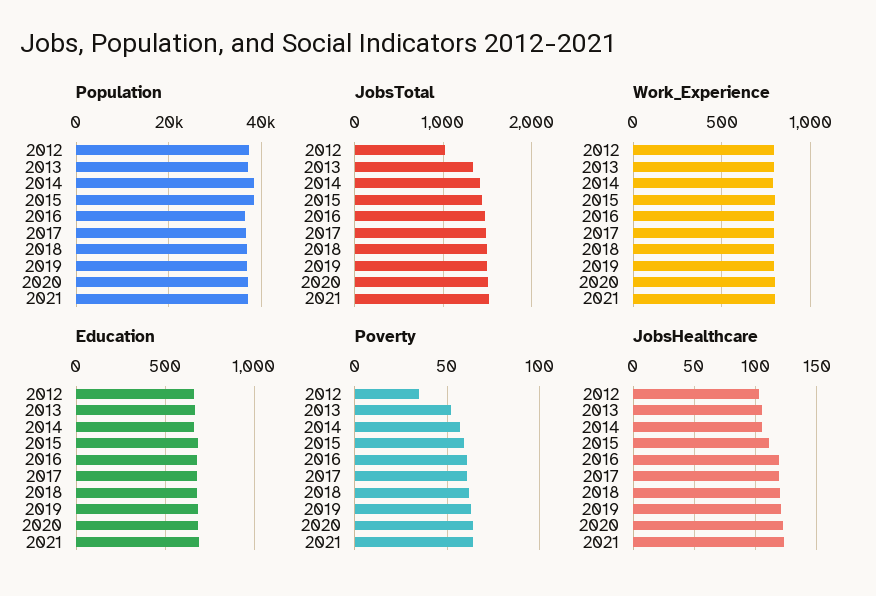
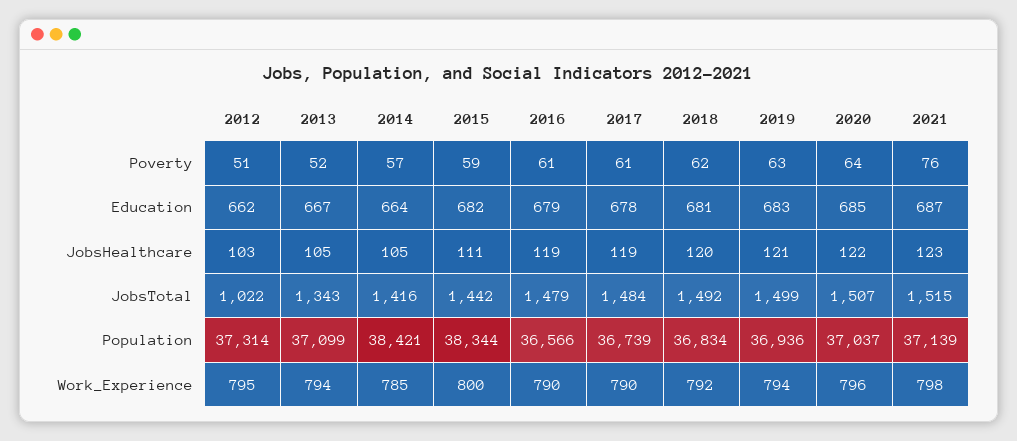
  {
    "Population": {
      "2012": 37314,
      "2013": 37099,
      "2014": 38421,
      "2015": 38344,
      "2016": 36566,
      "2017": 36739,
      "2018": 36834,
      "2019": 36936,
      "2020": 37037,
      "2021": 37139
    },
    "JobsTotal": {
      "2012": 1022,
      "2013": 1343,
      "2014": 1416,
      "2015": 1442,
      "2016": 1479,
      "2017": 1484,
      "2018": 1492,
      "2019": 1499,
      "2020": 1507,
      "2021": 1515
    },
    "Work_Experience": {
      "2012": 795,
      "2013": 794,
      "2014": 785,
      "2015": 800,
      "2016": 790,
      "2017": 790,
      "2018": 792,
      "2019": 794,
      "2020": 796,
      "2021": 798
    },
    "Education": {
      "2012": 662,
      "2013": 667,
      "2014": 664,
      "2015": 682,
      "2016": 679,
      "2017": 678,
      "2018": 681,
      "2019": 683,
      "2020": 685,
      "2021": 687
    },
    "Poverty": {
-     "2012": 35,
+     "2012": 51,
      "2013": 52,
      "2014": 57,
      "2015": 59,
      "2016": 61,
      "2017": 61,
      "2018": 62,
      "2019": 63,
      "2020": 64,
-     "2021": 65
+     "2021": 76
    },
    "JobsHealthcare": {
      "2012": 103,
      "2013": 105,
      "2014": 105,
      "2015": 111,
      "2016": 119,
      "2017": 119,
      "2018": 120,
      "2019": 121,
      "2020": 122,
      "2021": 123
    }
  }

